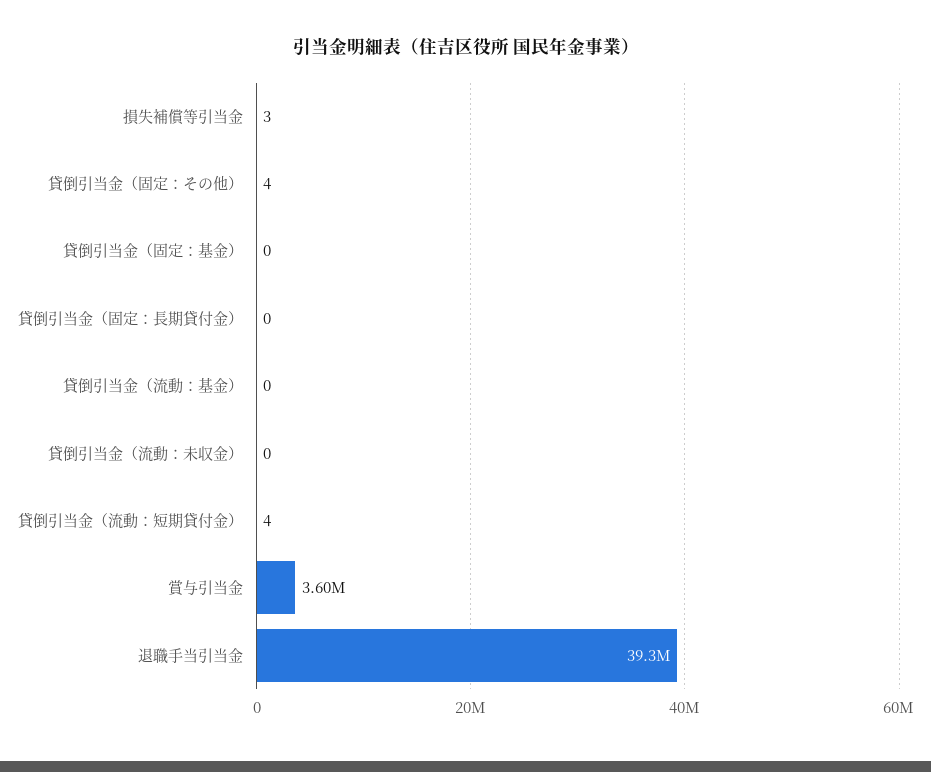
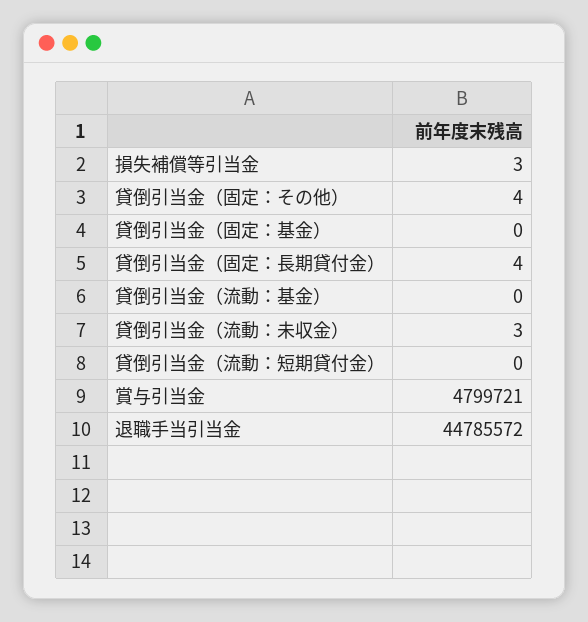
  {
    "損失補償等引当金": 3,
    "貸倒引当金（固定：その他）": 4,
    "貸倒引当金（固定：基金）": 0,
-   "貸倒引当金（固定：長期貸付金）": 0,
+   "貸倒引当金（固定：長期貸付金）": 4,
    "貸倒引当金（流動：基金）": 0,
-   "貸倒引当金（流動：未収金）": 0,
+   "貸倒引当金（流動：未収金）": 3,
-   "貸倒引当金（流動：短期貸付金）": 4,
+   "貸倒引当金（流動：短期貸付金）": 0,
-   "賞与引当金": 3600000,
+   "賞与引当金": 4799721,
-   "退職手当引当金": 39300000
+   "退職手当引当金": 44785572
  }

